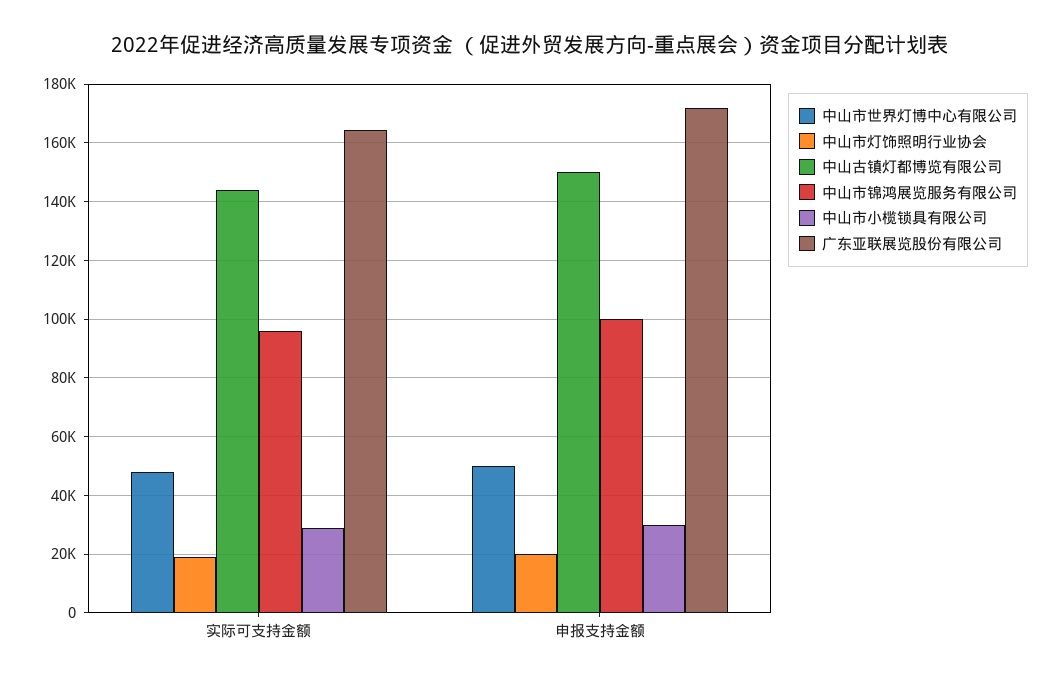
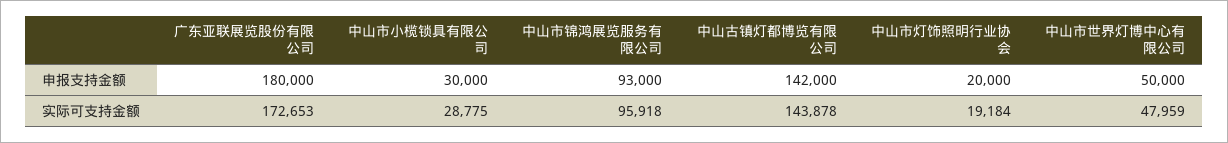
  {
    "中山市世界灯博中心有限公司": {
      "实际可支持金额": 47959,
      "申报支持金额": 50000
    },
    "中山市灯饰照明行业协会": {
      "实际可支持金额": 19184,
      "申报支持金额": 20000
    },
    "中山古镇灯都博览有限公司": {
      "实际可支持金额": 143878,
-     "申报支持金额": 150000
+     "申报支持金额": 142000
    },
    "中山市锦鸿展览服务有限公司": {
      "实际可支持金额": 95918,
-     "申报支持金额": 100000
+     "申报支持金额": 93000
    },
    "中山市小榄锁具有限公司": {
      "实际可支持金额": 28775,
      "申报支持金额": 30000
    },
    "广东亚联展览股份有限公司": {
-     "实际可支持金额": 165000,
+     "实际可支持金额": 172653,
-     "申报支持金额": 172500
+     "申报支持金额": 180000
    }
  }

